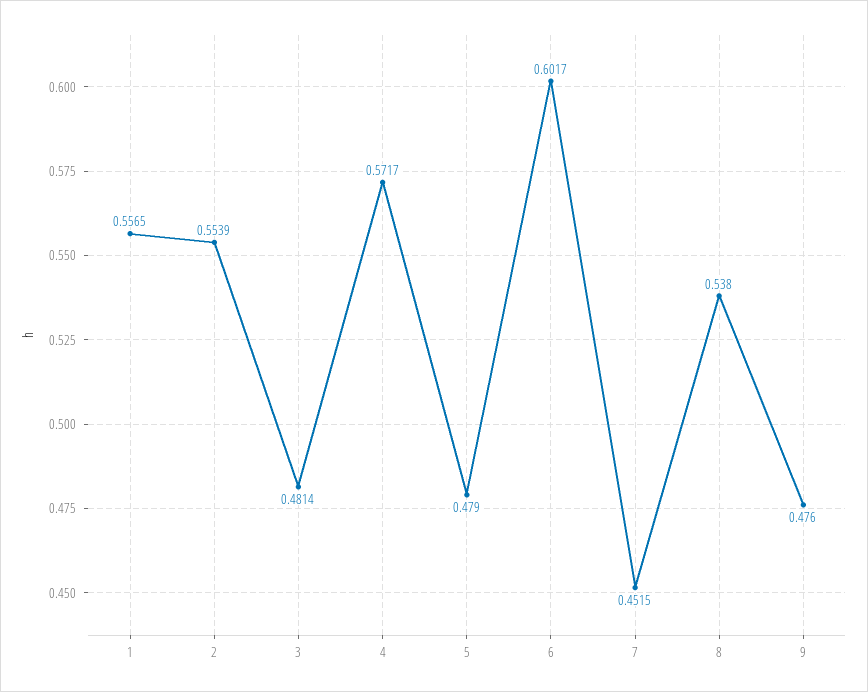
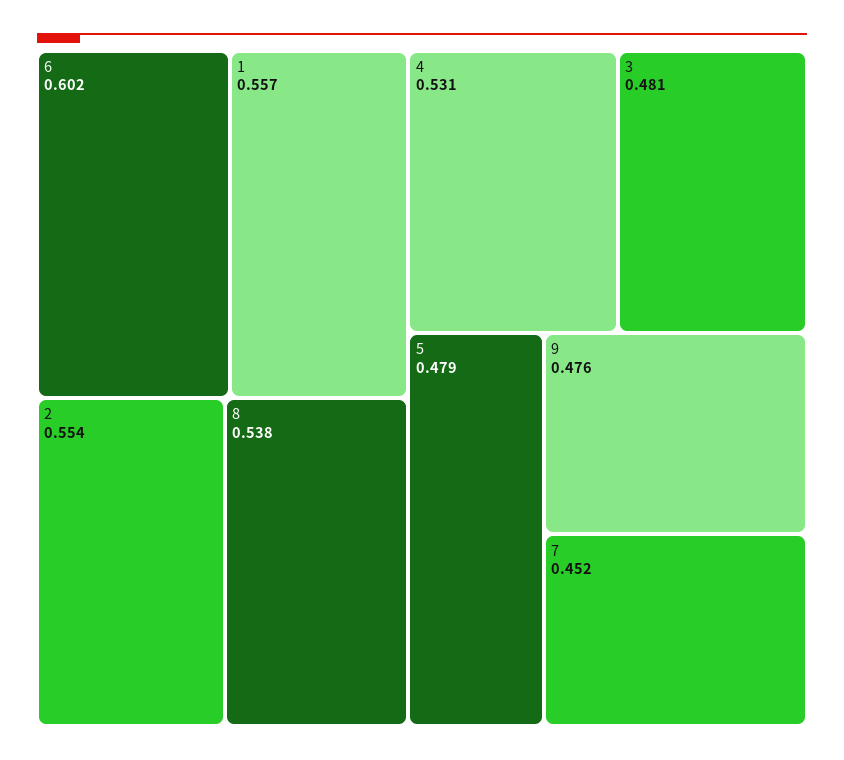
  {
    "1": 0.5565,
    "2": 0.5539,
    "3": 0.4814,
-   "4": 0.5717,
+   "4": 0.531,
    "5": 0.479,
    "6": 0.6017,
    "7": 0.4515,
    "8": 0.538,
    "9": 0.476
  }

